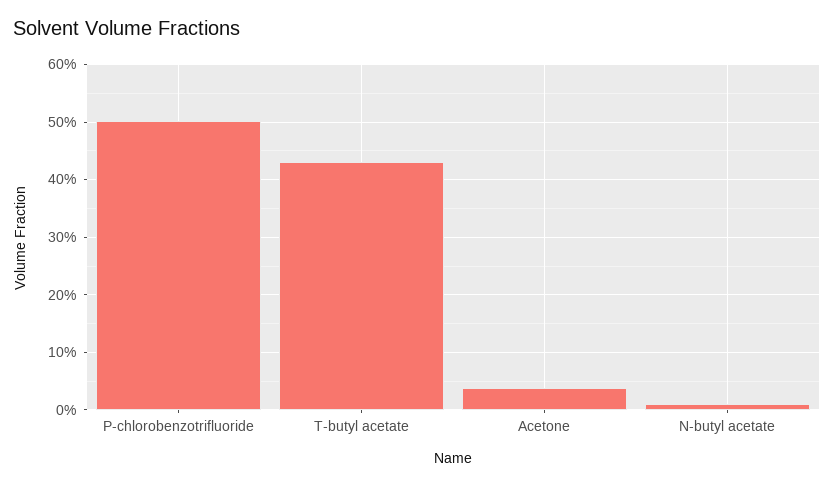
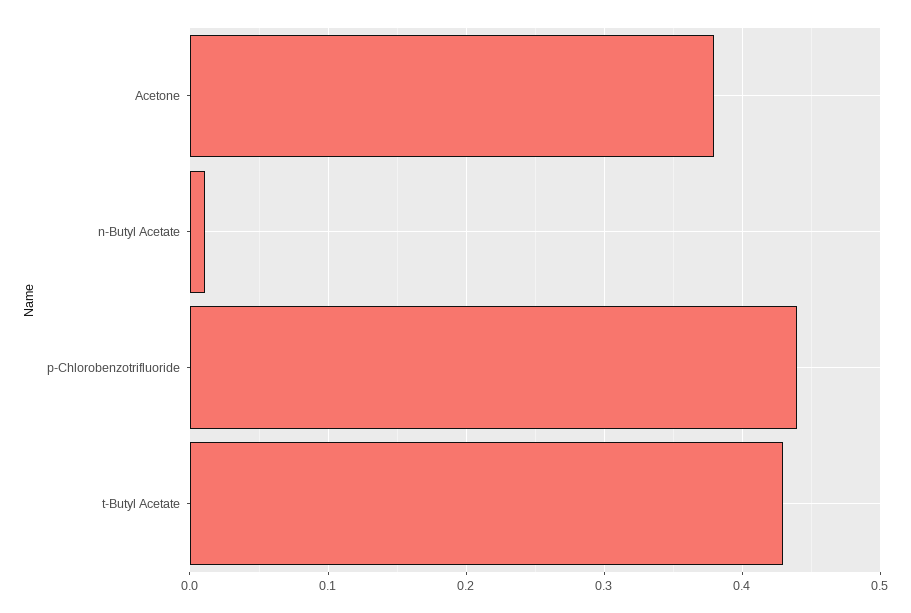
  {
-   "P-chlorobenzotrifluoride": 0.5,
+   "P-chlorobenzotrifluoride": 0.44,
    "T-butyl acetate": 0.43,
-   "Acetone": 0.04,
+   "Acetone": 0.38,
    "N-butyl acetate": 0.01
  }

